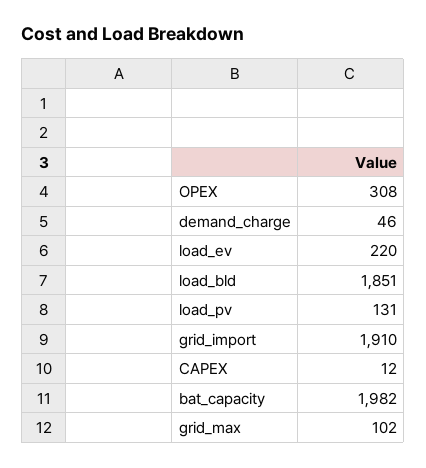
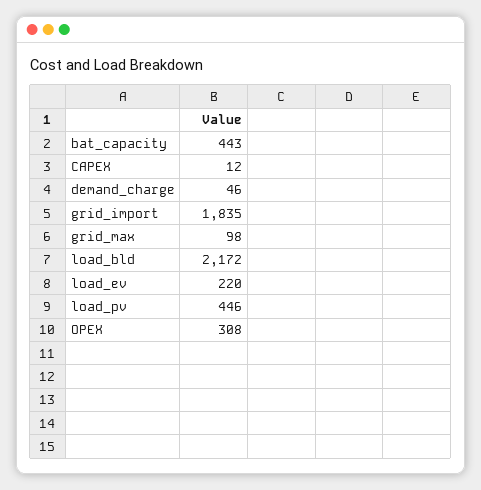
  {
    "OPEX": 308,
    "demand_charge": 46,
    "load_ev": 220,
-   "load_bld": 1851,
+   "load_bld": 2172,
-   "load_pv": 131,
+   "load_pv": 446,
-   "grid_import": 1910,
+   "grid_import": 1835,
    "CAPEX": 12,
-   "bat_capacity": 1982,
+   "bat_capacity": 443,
-   "grid_max": 102
+   "grid_max": 98
  }

